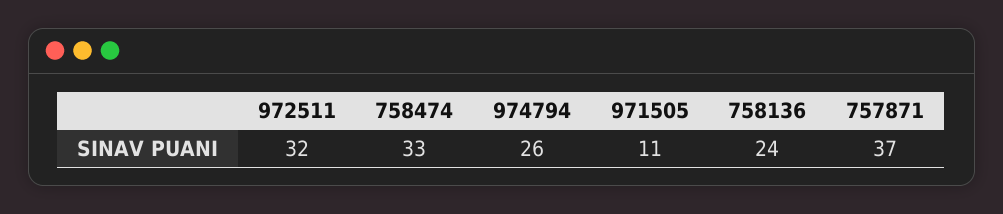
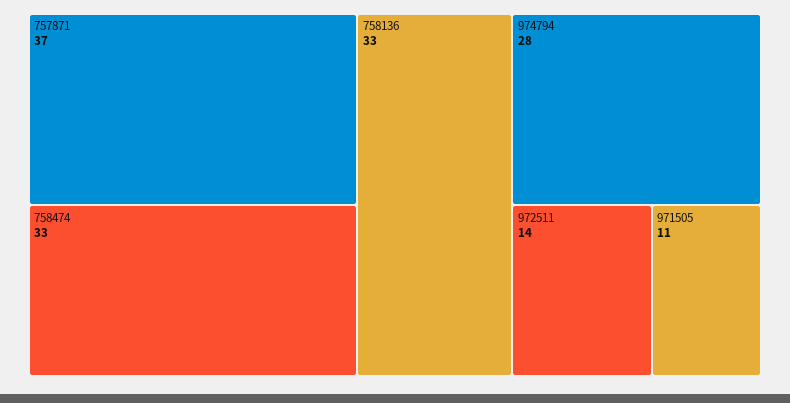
  {
-   "972511": 32,
+   "972511": 14,
    "758474": 33,
-   "974794": 26,
+   "974794": 28,
    "971505": 11,
-   "758136": 24,
+   "758136": 33,
    "757871": 37
  }

